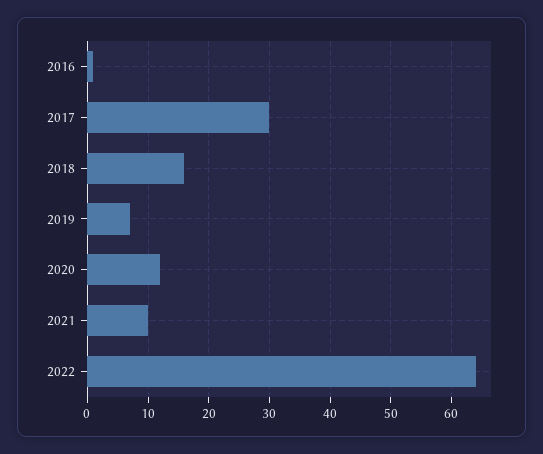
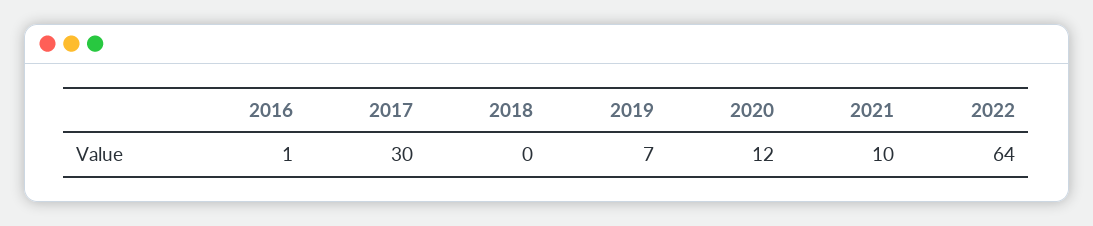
  {
    "2016": 1,
    "2017": 30,
-   "2018": 16,
+   "2018": 0,
    "2019": 7,
    "2020": 12,
    "2021": 10,
    "2022": 64
  }

